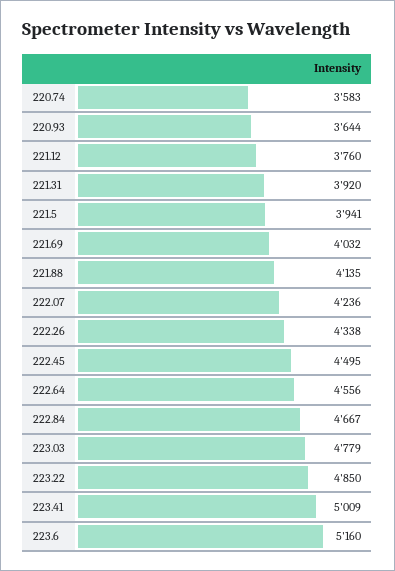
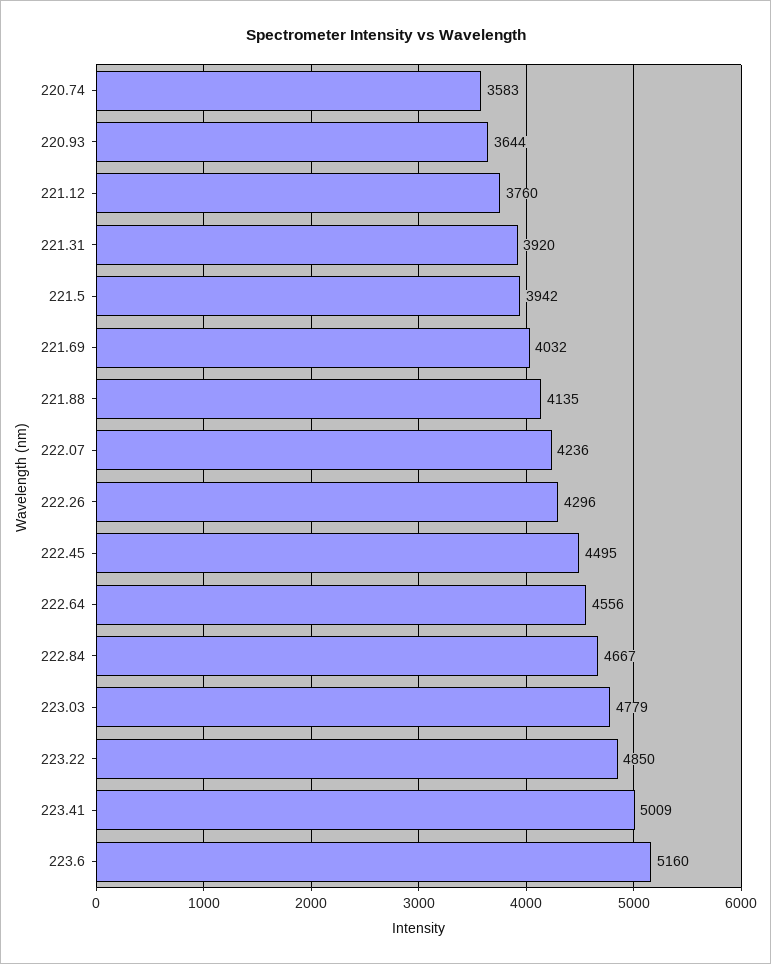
  {
    "220.74": 3583,
    "220.93": 3644,
    "221.12": 3760,
    "221.31": 3920,
-   "221.5": 3941,
+   "221.5": 3942,
    "221.69": 4032,
    "221.88": 4135,
    "222.07": 4236,
-   "222.26": 4338,
+   "222.26": 4296,
    "222.45": 4495,
    "222.64": 4556,
    "222.84": 4667,
    "223.03": 4779,
    "223.22": 4850,
    "223.41": 5009,
    "223.6": 5160
  }

